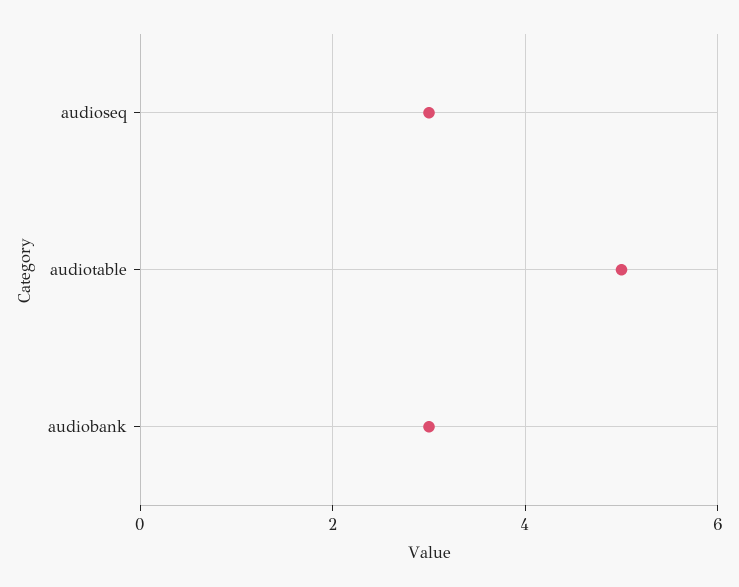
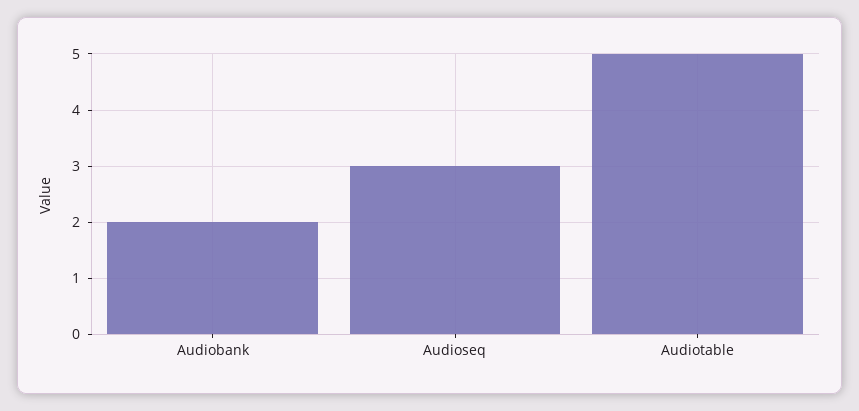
  {
    "audioseq": 3,
    "audiotable": 5,
-   "audiobank": 3
+   "audiobank": 2
  }

